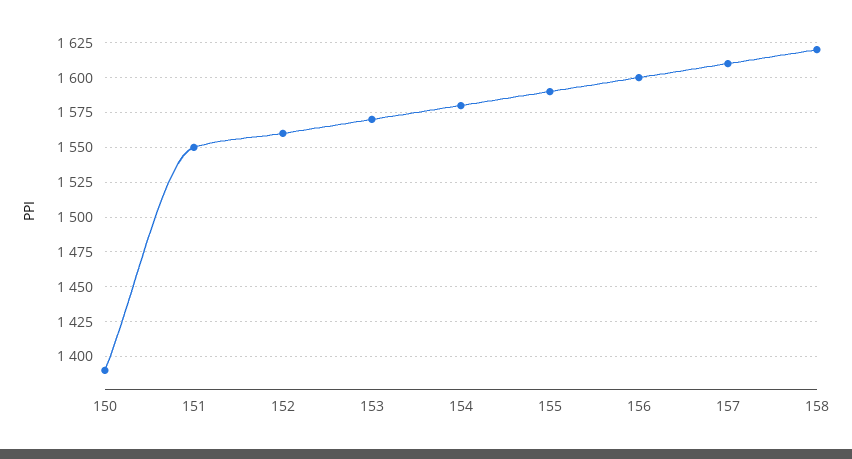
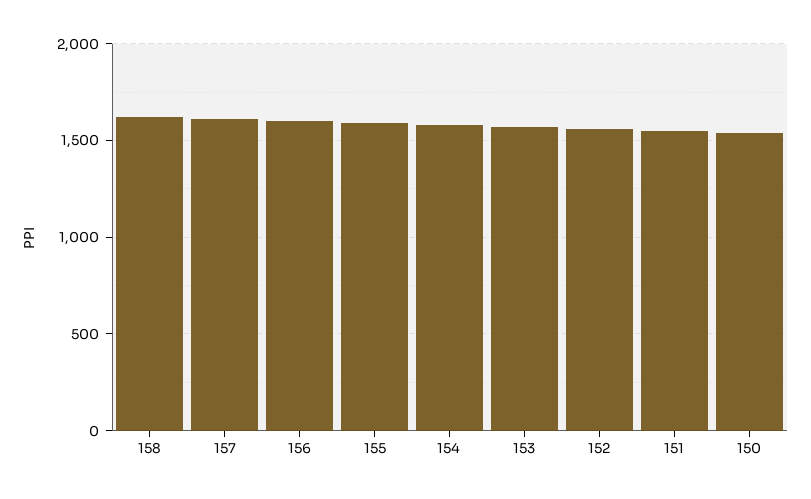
  {
-   "150": 1390,
+   "150": 1550,
    "151": 1550,
    "152": 1560,
    "153": 1570,
    "154": 1580,
    "155": 1590,
    "156": 1600,
    "157": 1610,
    "158": 1620
  }

